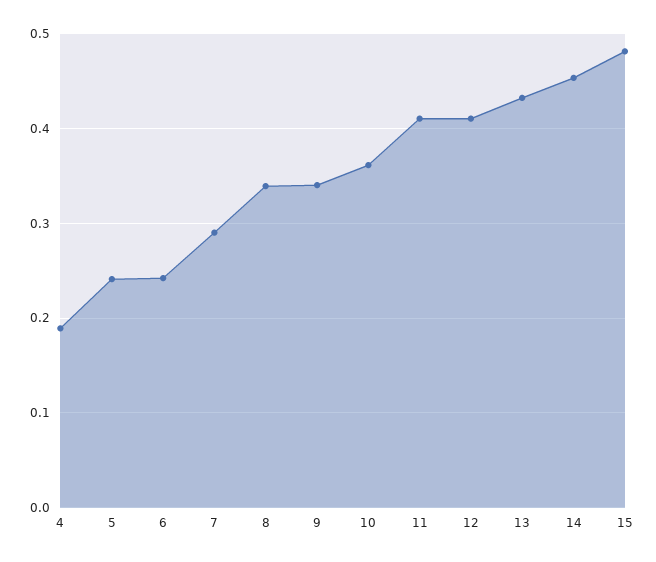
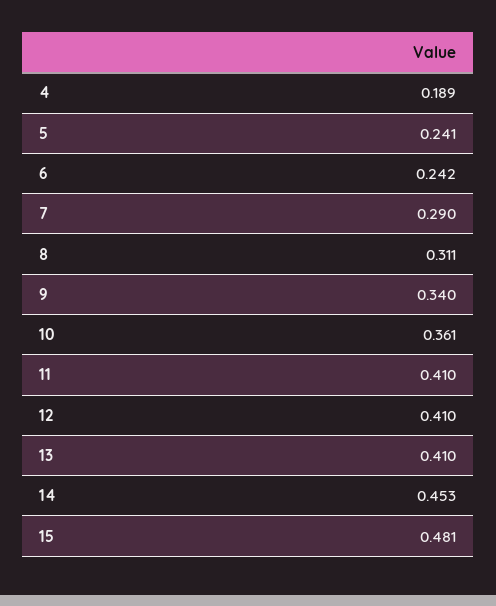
  {
    "4": 0.189,
    "5": 0.241,
    "6": 0.242,
    "7": 0.29,
-   "8": 0.34,
+   "8": 0.311,
    "9": 0.34,
    "10": 0.361,
    "11": 0.41,
    "12": 0.41,
-   "13": 0.43,
+   "13": 0.41,
    "14": 0.453,
    "15": 0.481
  }

